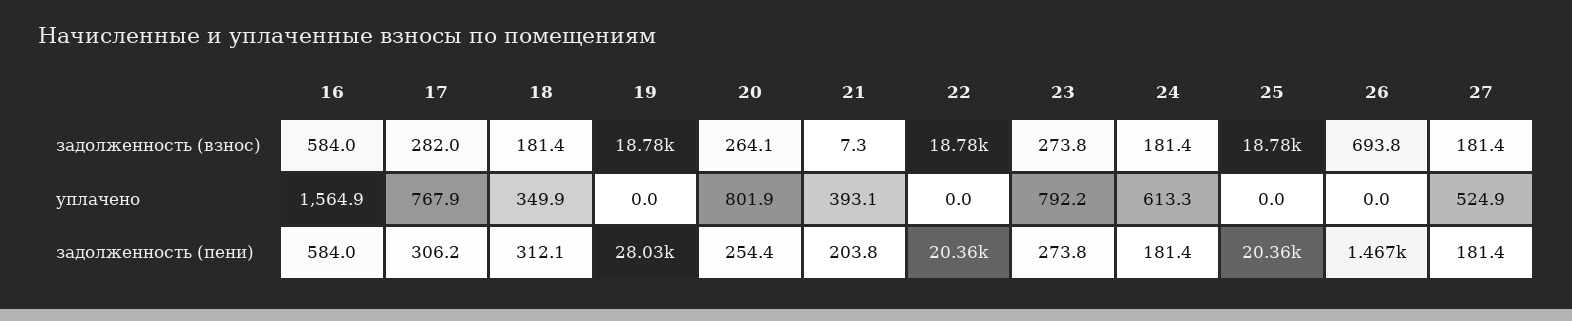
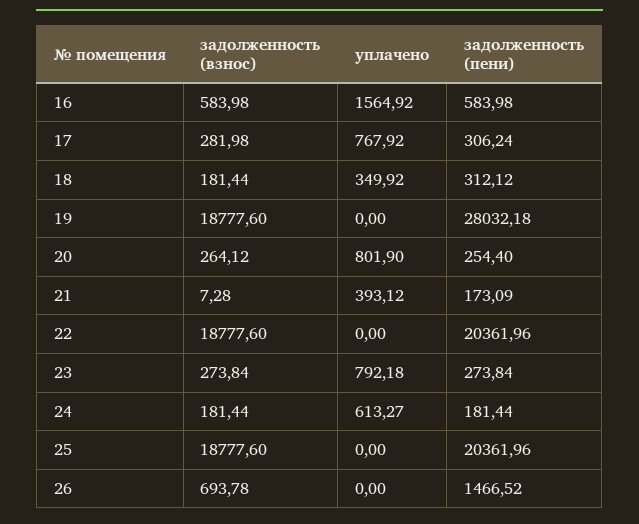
  {
    "16": {
      "задолженность (взнос)": 583.98,
      "уплачено": 1564.92,
      "задолженность (пени)": 583.98
    },
    "17": {
      "задолженность (взнос)": 281.98,
      "уплачено": 767.92,
      "задолженность (пени)": 306.24
    },
    "18": {
      "задолженность (взнос)": 181.44,
      "уплачено": 349.92,
      "задолженность (пени)": 312.12
    },
    "19": {
      "задолженность (взнос)": 18777.6,
      "уплачено": 0,
      "задолженность (пени)": 28032.18
    },
    "20": {
      "задолженность (взнос)": 264.12,
      "уплачено": 801.9,
      "задолженность (пени)": 254.4
    },
    "21": {
      "задолженность (взнос)": 7.28,
      "уплачено": 393.12,
-     "задолженность (пени)": 203.8
+     "задолженность (пени)": 173.09
    },
    "22": {
      "задолженность (взнос)": 18777.6,
      "уплачено": 0,
      "задолженность (пени)": 20361.96
    },
    "23": {
      "задолженность (взнос)": 273.84,
      "уплачено": 792.18,
      "задолженность (пени)": 273.84
    },
    "24": {
      "задолженность (взнос)": 181.44,
      "уплачено": 613.27,
      "задолженность (пени)": 181.44
    },
    "25": {
      "задолженность (взнос)": 18777.6,
      "уплачено": 0,
      "задолженность (пени)": 20361.96
    },
    "26": {
      "задолженность (взнос)": 693.78,
      "уплачено": 0,
      "задолженность (пени)": 1466.52
-   },
+   }
-   "27": {
-     "задолженность (взнос)": 181.4,
-     "уплачено": 524.9,
-     "задолженность (пени)": 181.4
-   }
  }

